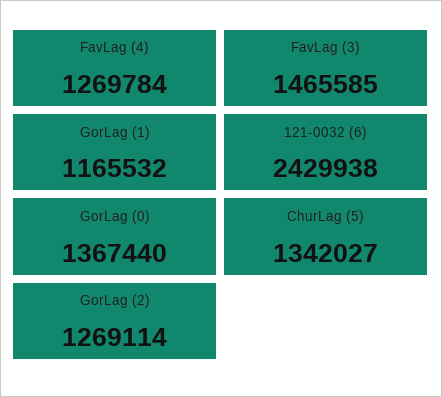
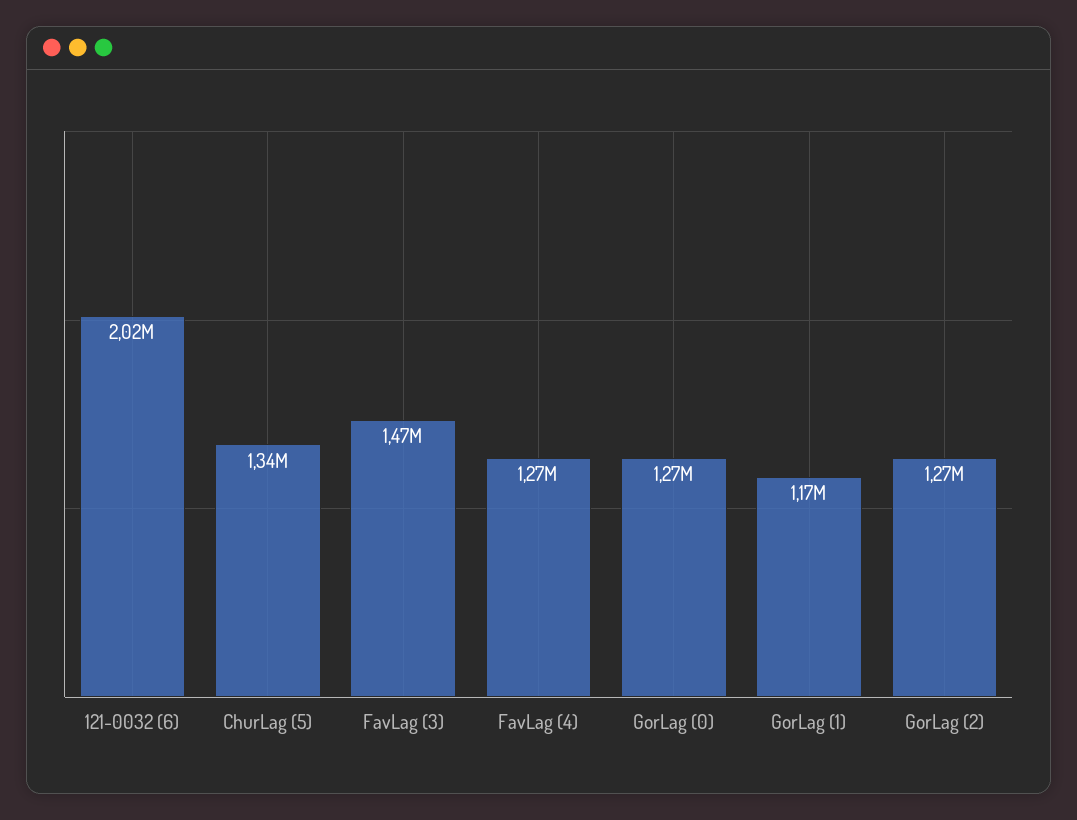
  {
    "FavLag (4)": 1269784,
    "FavLag (3)": 1465585,
    "GorLag (1)": 1165532,
-   "121-0032 (6)": 2429938,
+   "121-0032 (6)": 2020000,
-   "GorLag (0)": 1367440,
+   "GorLag (0)": 1270000,
    "ChurLag (5)": 1342027,
    "GorLag (2)": 1269114
  }

